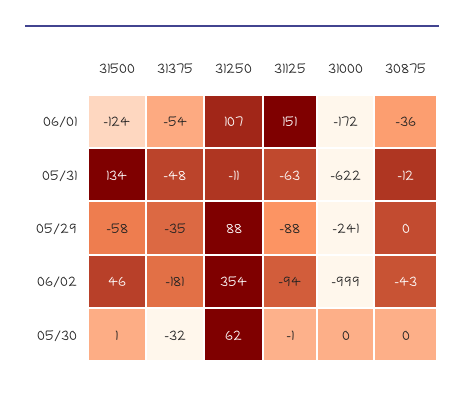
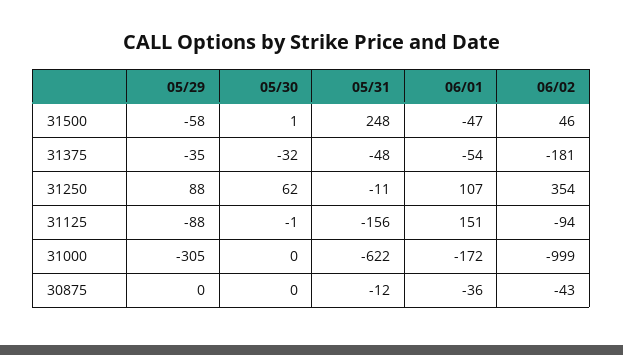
  {
    "31500": {
-     "06/01": -124,
+     "06/01": -47,
-     "05/31": 134,
+     "05/31": 248,
      "05/29": -58,
      "06/02": 46,
      "05/30": 1
    },
    "31375": {
      "06/01": -54,
      "05/31": -48,
      "05/29": -35,
      "06/02": -181,
      "05/30": -32
    },
    "31250": {
      "06/01": 107,
      "05/31": -11,
      "05/29": 88,
      "06/02": 354,
      "05/30": 62
    },
    "31125": {
      "06/01": 151,
-     "05/31": -63,
+     "05/31": -156,
      "05/29": -88,
      "06/02": -94,
      "05/30": -1
    },
    "31000": {
      "06/01": -172,
      "05/31": -622,
-     "05/29": -241,
+     "05/29": -305,
      "06/02": -999,
      "05/30": 0
    },
    "30875": {
      "06/01": -36,
      "05/31": -12,
      "05/29": 0,
      "06/02": -43,
      "05/30": 0
    }
  }

